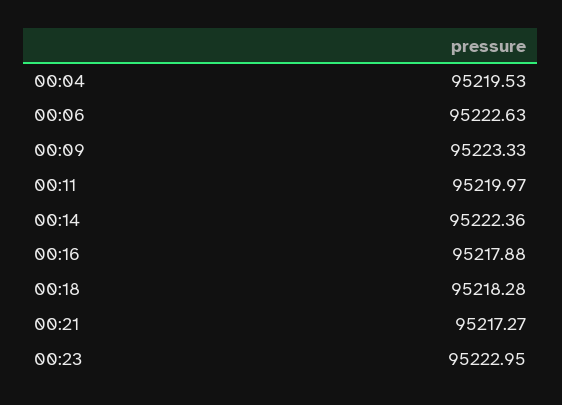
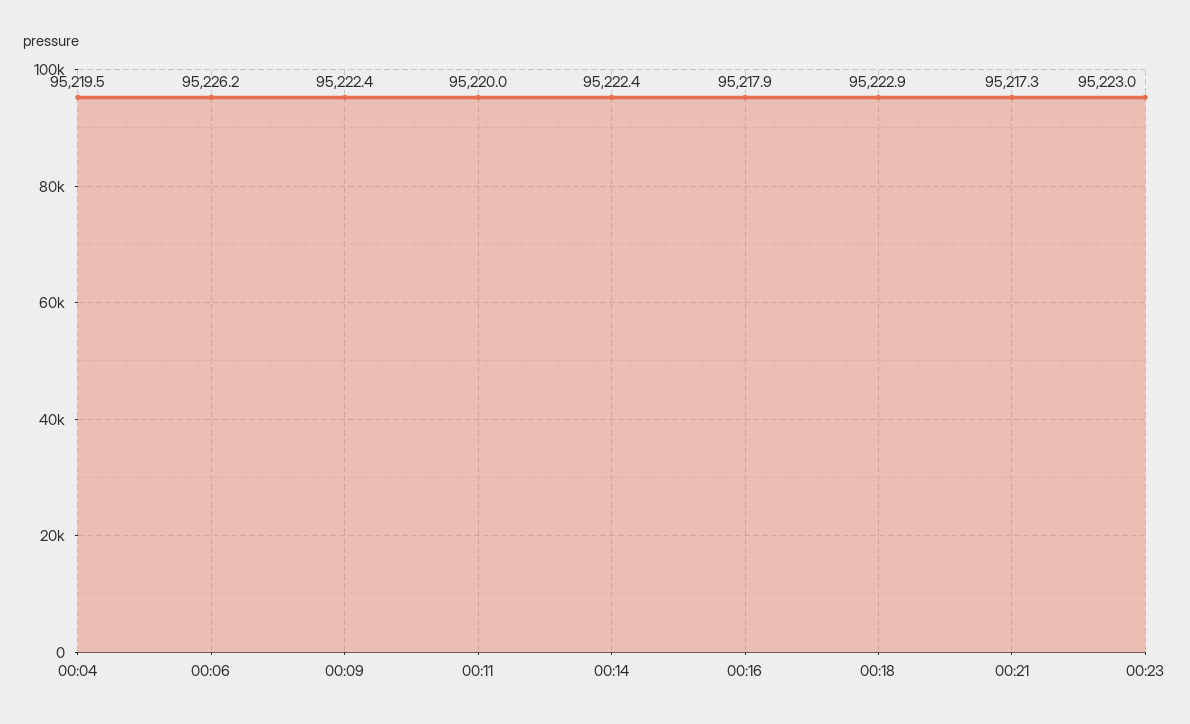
  {
    "00:04": 95219.53,
-   "00:06": 95222.63,
+   "00:06": 95226.2,
-   "00:09": 95223.33,
+   "00:09": 95222.4,
    "00:11": 95219.97,
    "00:14": 95222.36,
    "00:16": 95217.88,
-   "00:18": 95218.28,
+   "00:18": 95222.9,
    "00:21": 95217.27,
    "00:23": 95222.95
  }

